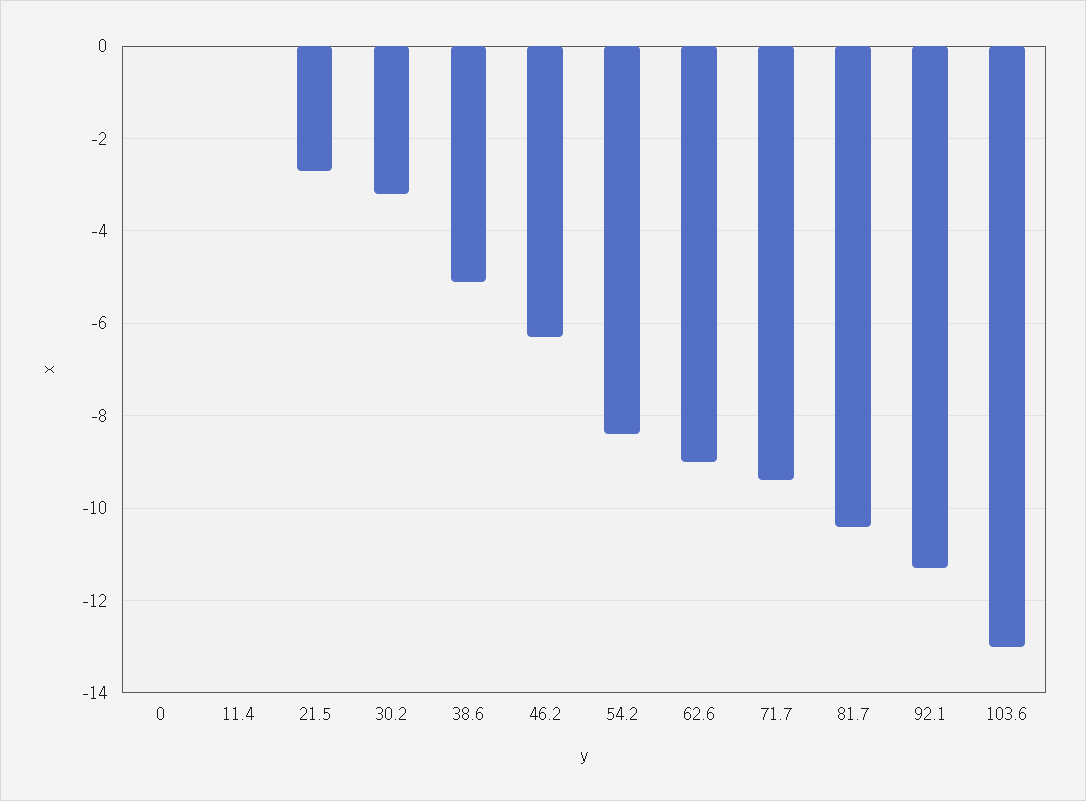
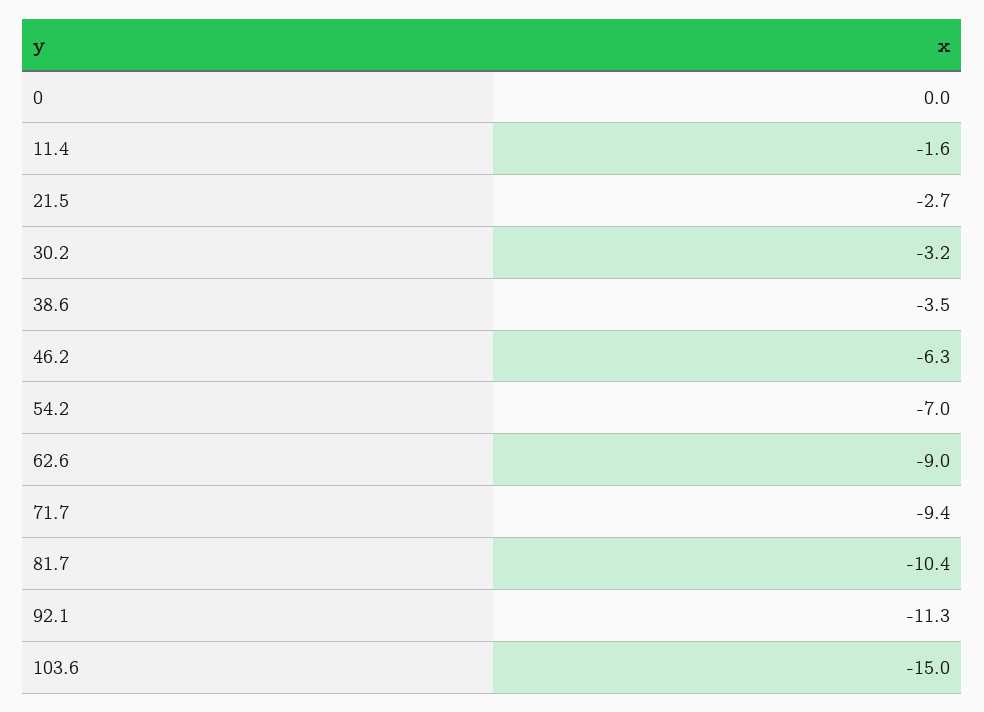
  {
    "0": 0,
-   "11.4": 0,
+   "11.4": -1.6,
    "21.5": -2.7,
    "30.2": -3.2,
-   "38.6": -5,
+   "38.6": -3.5,
    "46.2": -6.3,
-   "54.2": -8.5,
+   "54.2": -7,
    "62.6": -9,
    "71.7": -9.4,
    "81.7": -10.4,
    "92.1": -11.3,
-   "103.6": -13
+   "103.6": -15
  }

